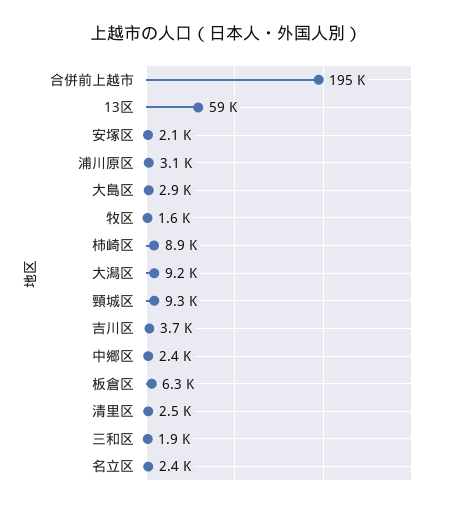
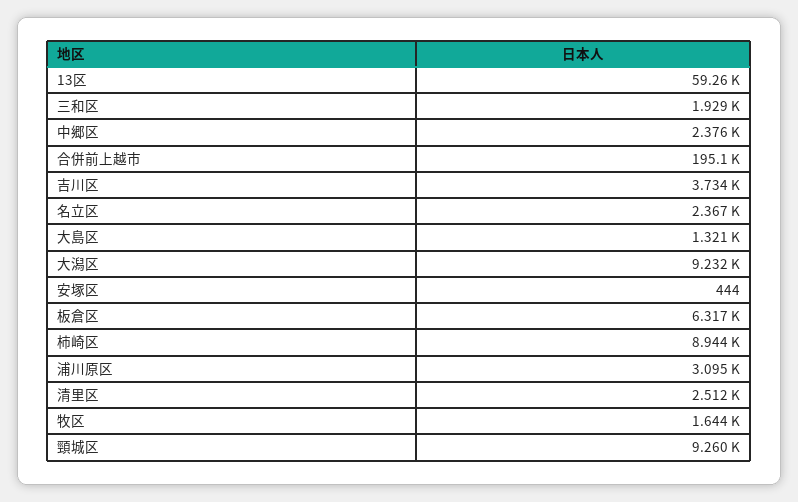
  {
    "合併前上越市": 195100,
    "13区": 59260,
-   "安塚区": 2100,
+   "安塚区": 444,
    "浦川原区": 3095,
-   "大島区": 2900,
+   "大島区": 1321,
    "牧区": 1644,
    "柿崎区": 8944,
    "大潟区": 9232,
    "頸城区": 9260,
    "吉川区": 3734,
    "中郷区": 2376,
    "板倉区": 6317,
    "清里区": 2512,
    "三和区": 1929,
    "名立区": 2367
  }

